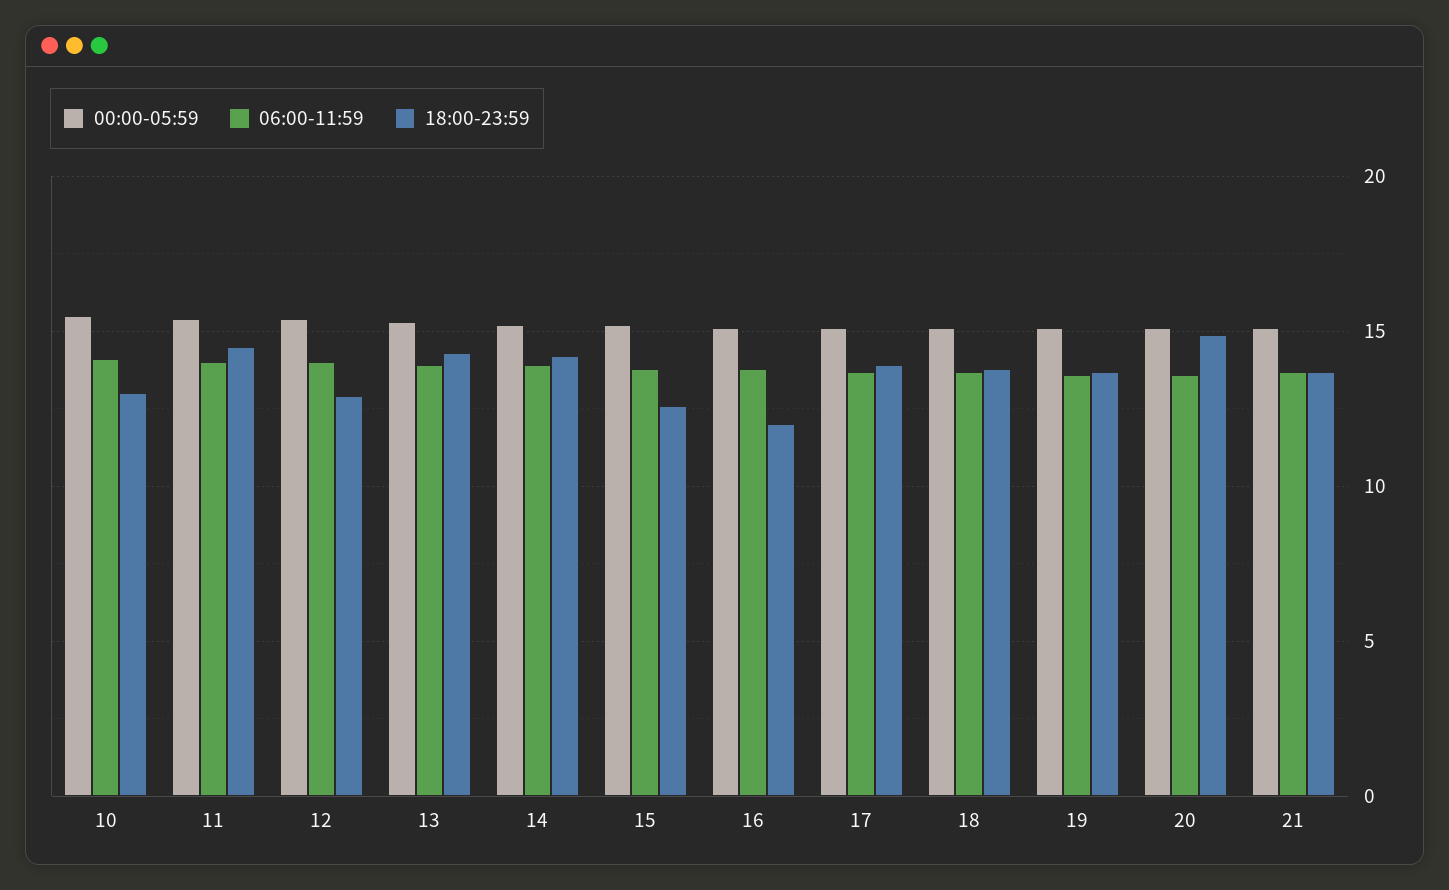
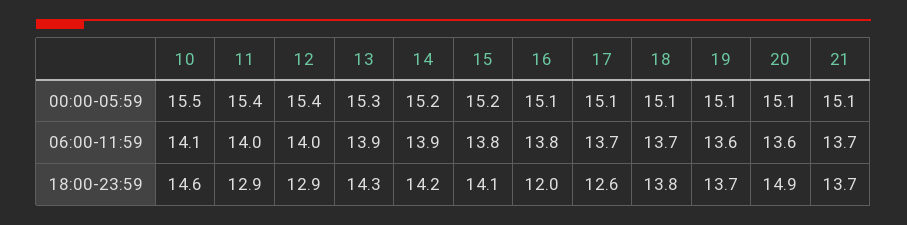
  {
    "00:00-05:59": {
      "10": 15.5,
      "11": 15.4,
      "12": 15.4,
      "13": 15.3,
      "14": 15.2,
      "15": 15.2,
      "16": 15.1,
      "17": 15.1,
      "18": 15.1,
      "19": 15.1,
      "20": 15.1,
      "21": 15.1
    },
    "06:00-11:59": {
      "10": 14.1,
      "11": 14,
      "12": 14,
      "13": 13.9,
      "14": 13.9,
      "15": 13.8,
      "16": 13.8,
      "17": 13.7,
      "18": 13.7,
      "19": 13.6,
      "20": 13.6,
      "21": 13.7
    },
    "18:00-23:59": {
-     "10": 13,
+     "10": 14.6,
-     "11": 14.5,
+     "11": 12.9,
      "12": 12.9,
      "13": 14.3,
      "14": 14.2,
-     "15": 12.5,
+     "15": 14.1,
      "16": 12,
-     "17": 14,
+     "17": 12.6,
      "18": 13.8,
      "19": 13.7,
      "20": 14.9,
      "21": 13.7
    }
  }

